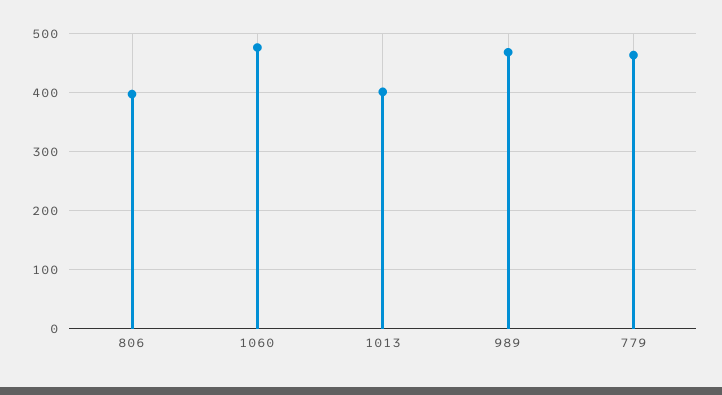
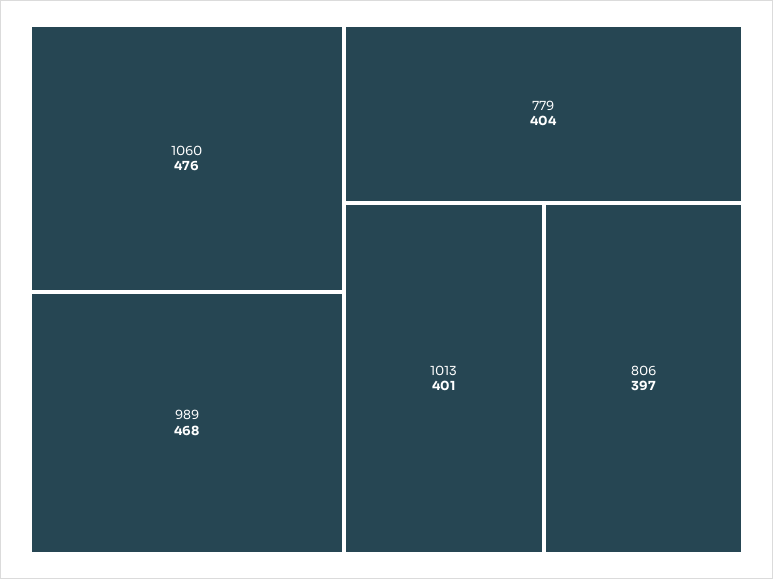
  {
    "806": 397,
    "1060": 476,
    "1013": 401,
    "989": 468,
-   "779": 460
+   "779": 404
  }

